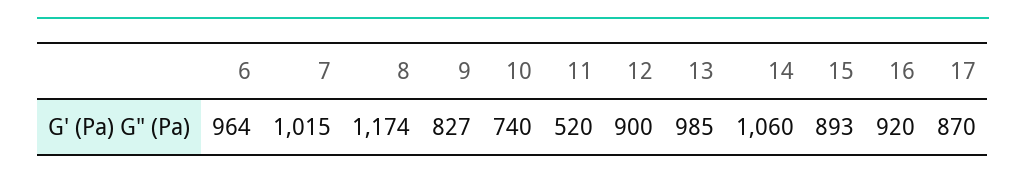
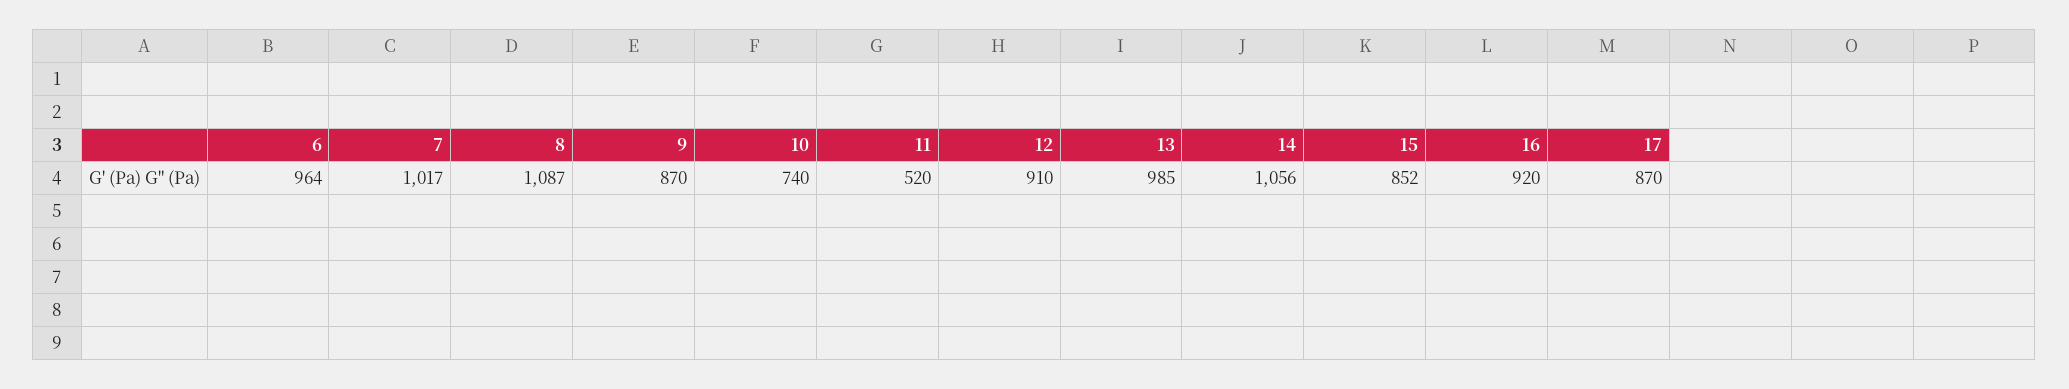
  {
    "6": 964,
-   "7": 1015,
+   "7": 1017,
-   "8": 1174,
+   "8": 1087,
-   "9": 827,
+   "9": 870,
    "10": 740,
    "11": 520,
-   "12": 900,
+   "12": 910,
    "13": 985,
-   "14": 1060,
+   "14": 1056,
-   "15": 893,
+   "15": 852,
    "16": 920,
    "17": 870
  }

